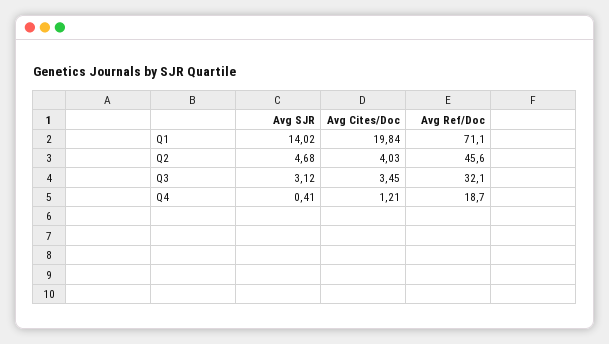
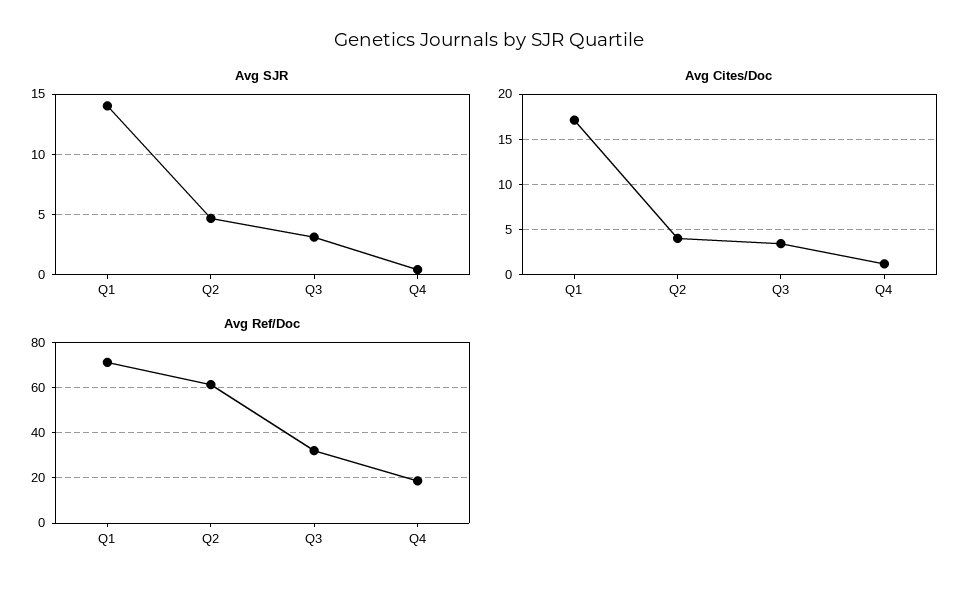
  {
    "Avg SJR": {
      "Q1": 14.02,
      "Q2": 4.68,
      "Q3": 3.12,
      "Q4": 0.41
    },
    "Avg Cites/Doc": {
-     "Q1": 19.84,
+     "Q1": 17,
      "Q2": 4.03,
      "Q3": 3.45,
      "Q4": 1.21
    },
    "Avg Ref/Doc": {
      "Q1": 71.1,
-     "Q2": 45.6,
+     "Q2": 60,
      "Q3": 32.1,
      "Q4": 18.7
    }
  }

